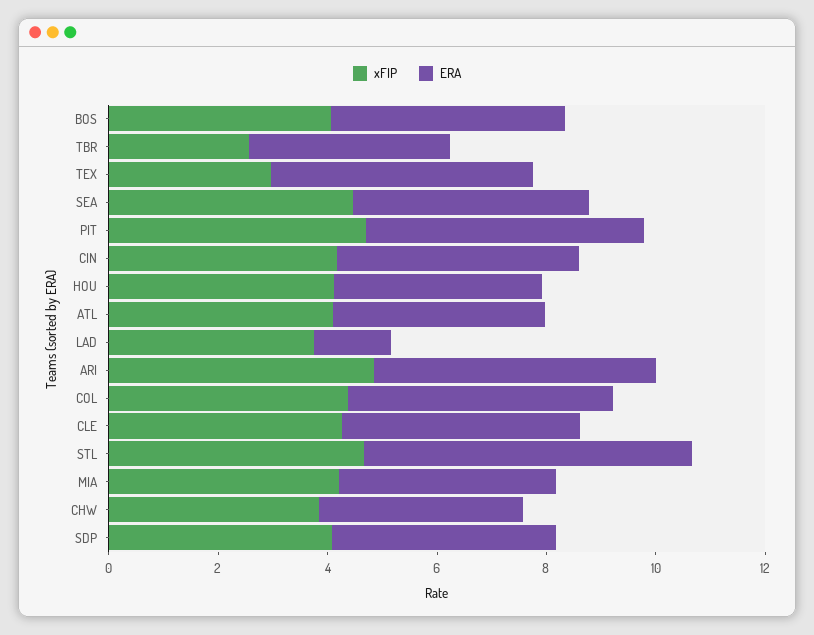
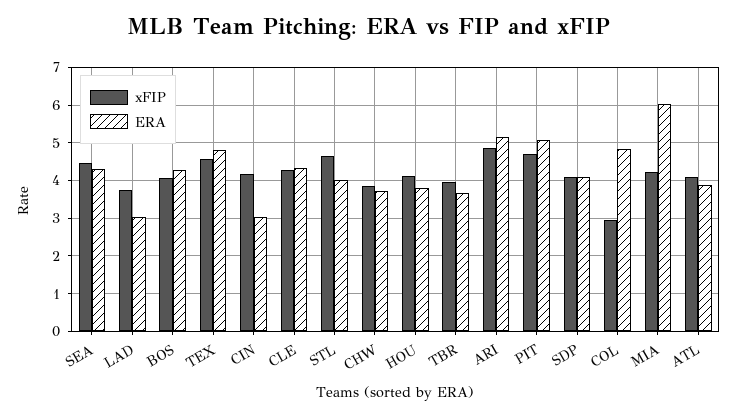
  {
    "xFIP": {
      "BOS": 4,
-     "TBR": 2.5,
+     "TBR": 4,
-     "TEX": 3,
+     "TEX": 4.6,
      "SEA": 4.4,
      "PIT": 4.8,
      "CIN": 4.2,
      "HOU": 4.2,
      "ATL": 4,
      "LAD": 3.8,
      "ARI": 4.8,
-     "COL": 4.5,
+     "COL": 3,
      "CLE": 4.2,
      "STL": 4.6,
      "MIA": 4.2,
      "CHW": 3.8,
      "SDP": 4
    },
    "ERA": {
      "BOS": 4.2,
      "TBR": 3.6,
      "TEX": 4.8,
      "SEA": 4.4,
      "PIT": 5,
-     "CIN": 4.5,
+     "CIN": 3,
      "HOU": 3.8,
      "ATL": 3.8,
-     "LAD": 1.5,
+     "LAD": 3,
      "ARI": 5.2,
      "COL": 4.8,
      "CLE": 4.4,
-     "STL": 6,
+     "STL": 4,
-     "MIA": 4,
+     "MIA": 6,
      "CHW": 3.8,
      "SDP": 4.2
    }
  }

